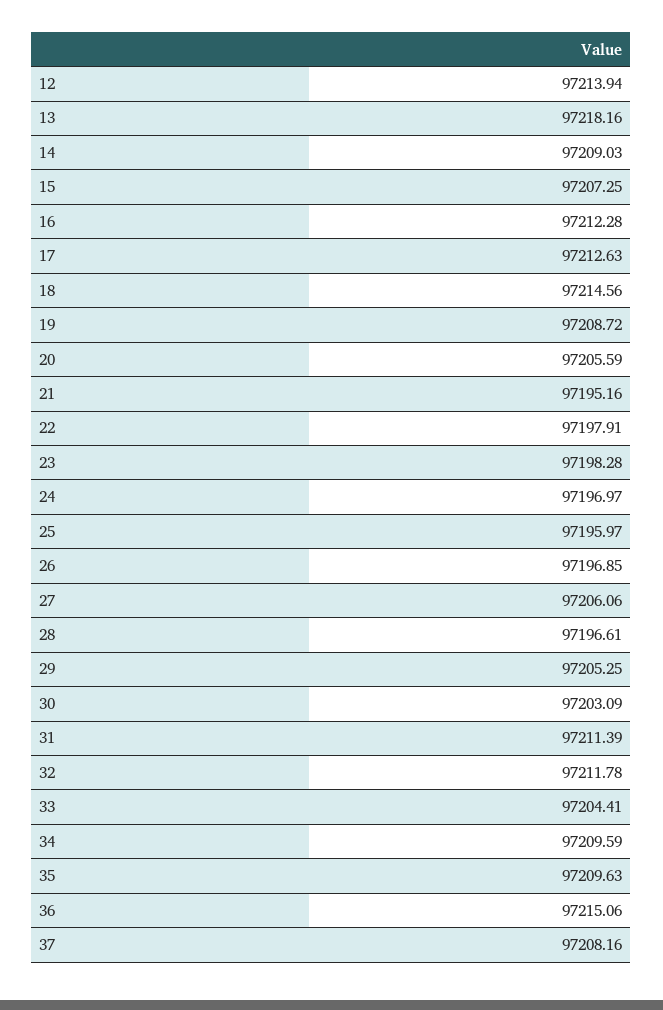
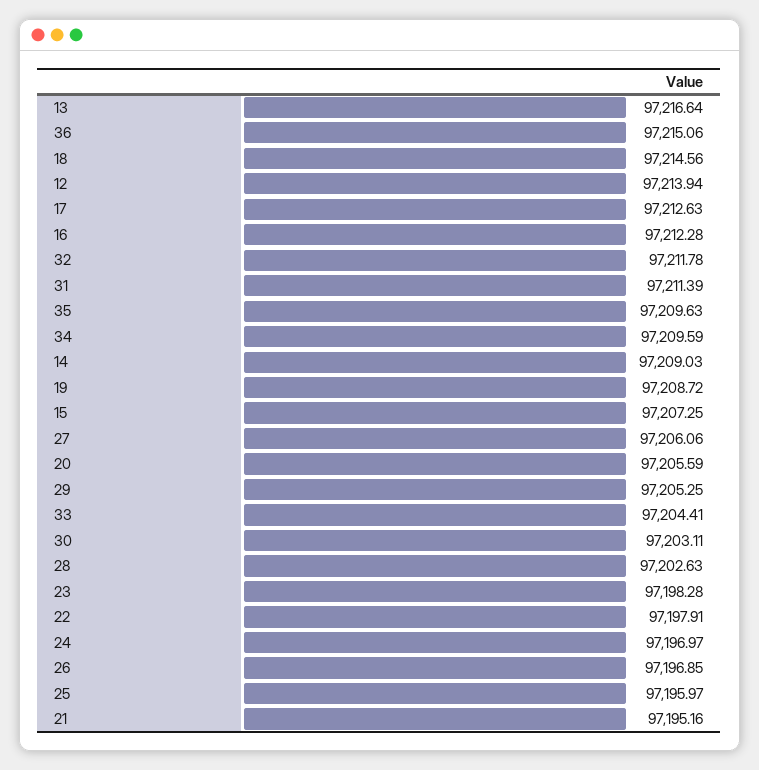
  {
    "12": 97213.94,
-   "13": 97218.16,
+   "13": 97216.64,
    "14": 97209.03,
    "15": 97207.25,
    "16": 97212.28,
    "17": 97212.63,
    "18": 97214.56,
    "19": 97208.72,
    "20": 97205.59,
    "21": 97195.16,
    "22": 97197.91,
    "23": 97198.28,
    "24": 97196.97,
    "25": 97195.97,
    "26": 97196.85,
    "27": 97206.06,
-   "28": 97196.61,
+   "28": 97202.63,
    "29": 97205.25,
-   "30": 97203.09,
+   "30": 97203.11,
    "31": 97211.39,
    "32": 97211.78,
    "33": 97204.41,
    "34": 97209.59,
    "35": 97209.63,
-   "36": 97215.06,
+   "36": 97215.06
-   "37": 97208.16
  }

